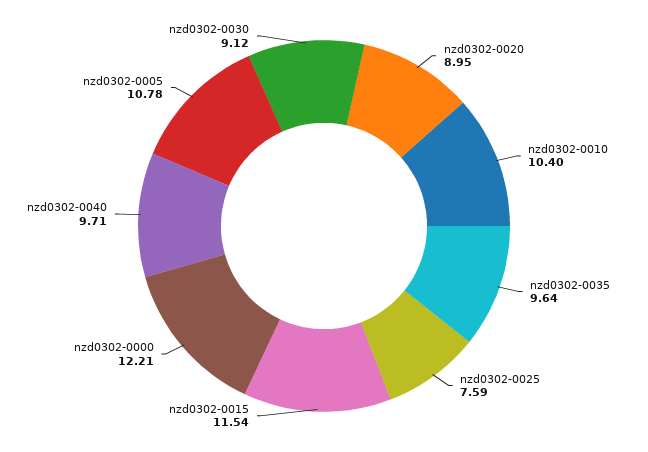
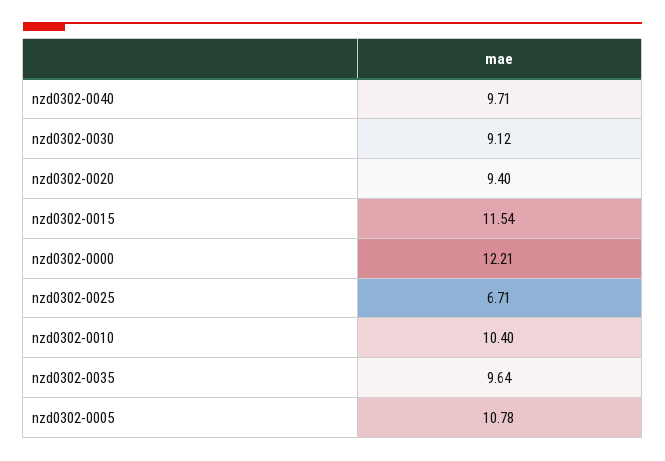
  {
-   "nzd0302-0020": 8.95,
+   "nzd0302-0020": 9.4,
    "nzd0302-0010": 10.4,
    "nzd0302-0035": 9.64,
-   "nzd0302-0025": 7.59,
+   "nzd0302-0025": 6.71,
    "nzd0302-0015": 11.54,
    "nzd0302-0000": 12.21,
    "nzd0302-0040": 9.71,
    "nzd0302-0005": 10.78,
    "nzd0302-0030": 9.12
  }

